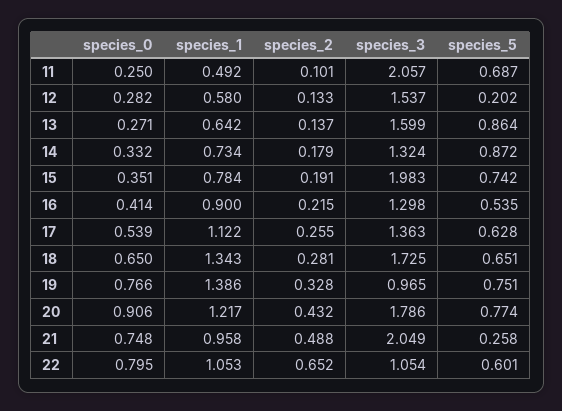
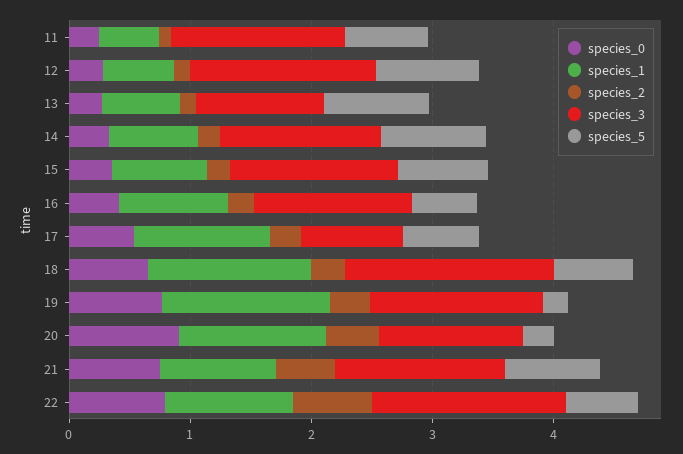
  {
    "species_0": {
      "11": 0.25,
      "12": 0.282,
      "13": 0.271,
      "14": 0.332,
      "15": 0.351,
      "16": 0.414,
      "17": 0.539,
      "18": 0.65,
      "19": 0.766,
      "20": 0.906,
      "21": 0.748,
      "22": 0.795
    },
    "species_1": {
      "11": 0.492,
      "12": 0.58,
      "13": 0.642,
      "14": 0.734,
      "15": 0.784,
      "16": 0.9,
      "17": 1.122,
      "18": 1.343,
      "19": 1.386,
      "20": 1.217,
      "21": 0.958,
      "22": 1.053
    },
    "species_2": {
      "11": 0.101,
      "12": 0.133,
      "13": 0.137,
      "14": 0.179,
      "15": 0.191,
      "16": 0.215,
      "17": 0.255,
      "18": 0.281,
      "19": 0.328,
      "20": 0.432,
      "21": 0.488,
      "22": 0.652
    },
    "species_3": {
-     "11": 2.057,
+     "11": 1.4,
      "12": 1.537,
-     "13": 1.599,
+     "13": 1,
      "14": 1.324,
-     "15": 1.983,
+     "15": 1.4,
      "16": 1.298,
-     "17": 1.363,
+     "17": 0.8,
      "18": 1.725,
-     "19": 0.965,
+     "19": 1.4,
-     "20": 1.786,
+     "20": 1.2,
-     "21": 2.049,
+     "21": 1.4,
-     "22": 1.054
+     "22": 1.6
    },
    "species_5": {
      "11": 0.687,
-     "12": 0.202,
+     "12": 0.8,
      "13": 0.864,
      "14": 0.872,
      "15": 0.742,
      "16": 0.535,
      "17": 0.628,
      "18": 0.651,
-     "19": 0.751,
+     "19": 0.2,
-     "20": 0.774,
+     "20": 0.2,
-     "21": 0.258,
+     "21": 0.8,
      "22": 0.601
    }
  }

